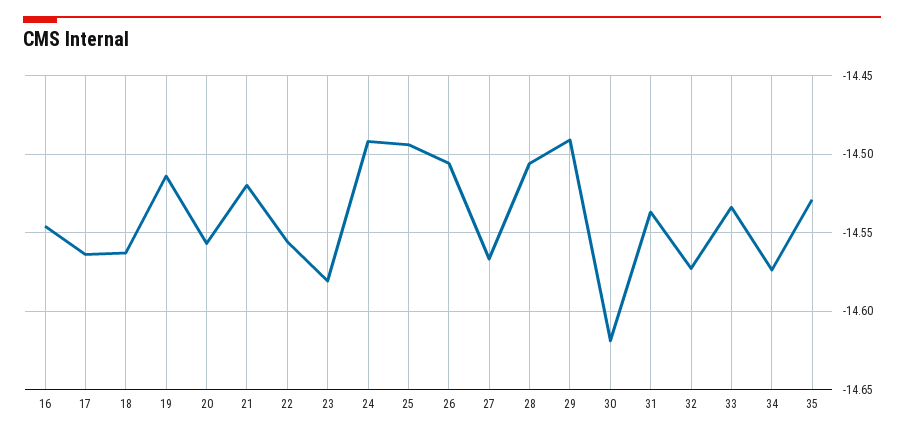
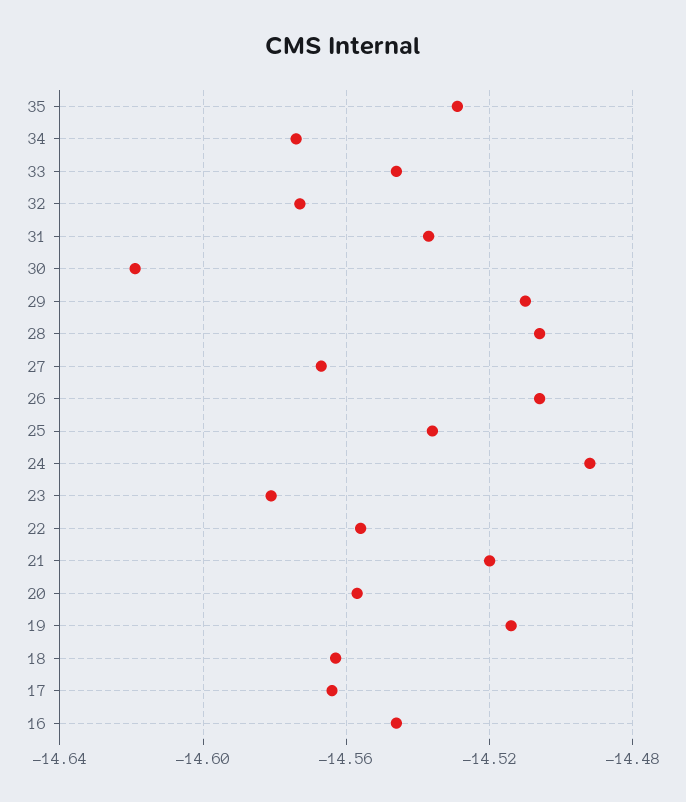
  {
    "16": -14.545,
    "17": -14.565,
    "18": -14.565,
    "19": -14.515,
    "20": -14.555,
    "21": -14.52,
    "22": -14.555,
    "23": -14.58,
    "24": -14.49,
-   "25": -14.495,
+   "25": -14.535,
    "26": -14.505,
    "27": -14.565,
    "28": -14.505,
-   "29": -14.49,
+   "29": -14.51,
    "30": -14.62,
    "31": -14.535,
    "32": -14.575,
-   "33": -14.535,
+   "33": -14.545,
    "34": -14.575,
    "35": -14.53
  }

